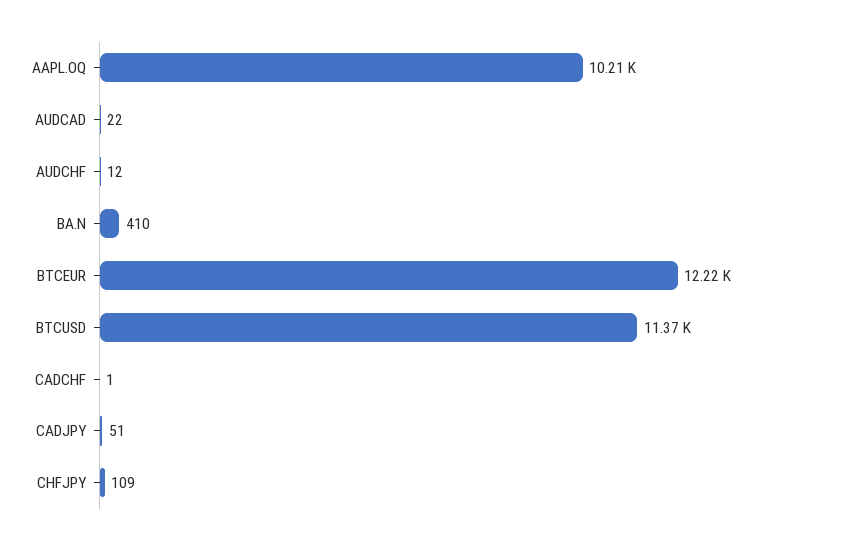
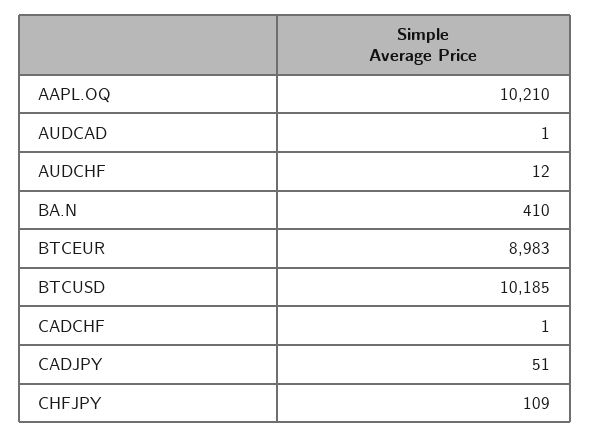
  {
    "AAPL.OQ": 10210,
-   "AUDCAD": 22,
+   "AUDCAD": 1,
    "AUDCHF": 12,
    "BA.N": 410,
-   "BTCEUR": 12220,
+   "BTCEUR": 8983,
-   "BTCUSD": 11370,
+   "BTCUSD": 10185,
    "CADCHF": 1,
    "CADJPY": 51,
    "CHFJPY": 109
  }

